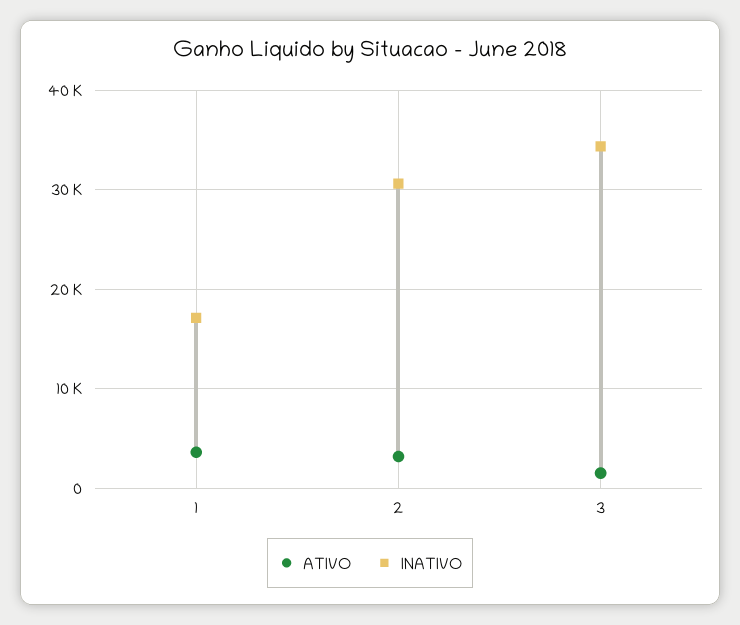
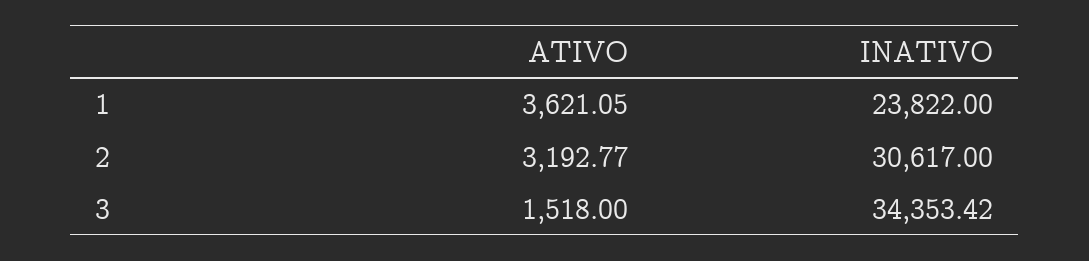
  {
    "ATIVO": {
      "1": 3621.05,
      "2": 3192.77,
      "3": 1518
    },
    "INATIVO": {
-     "1": 17000,
+     "1": 23822,
      "2": 30617,
      "3": 34353.42
    }
  }

